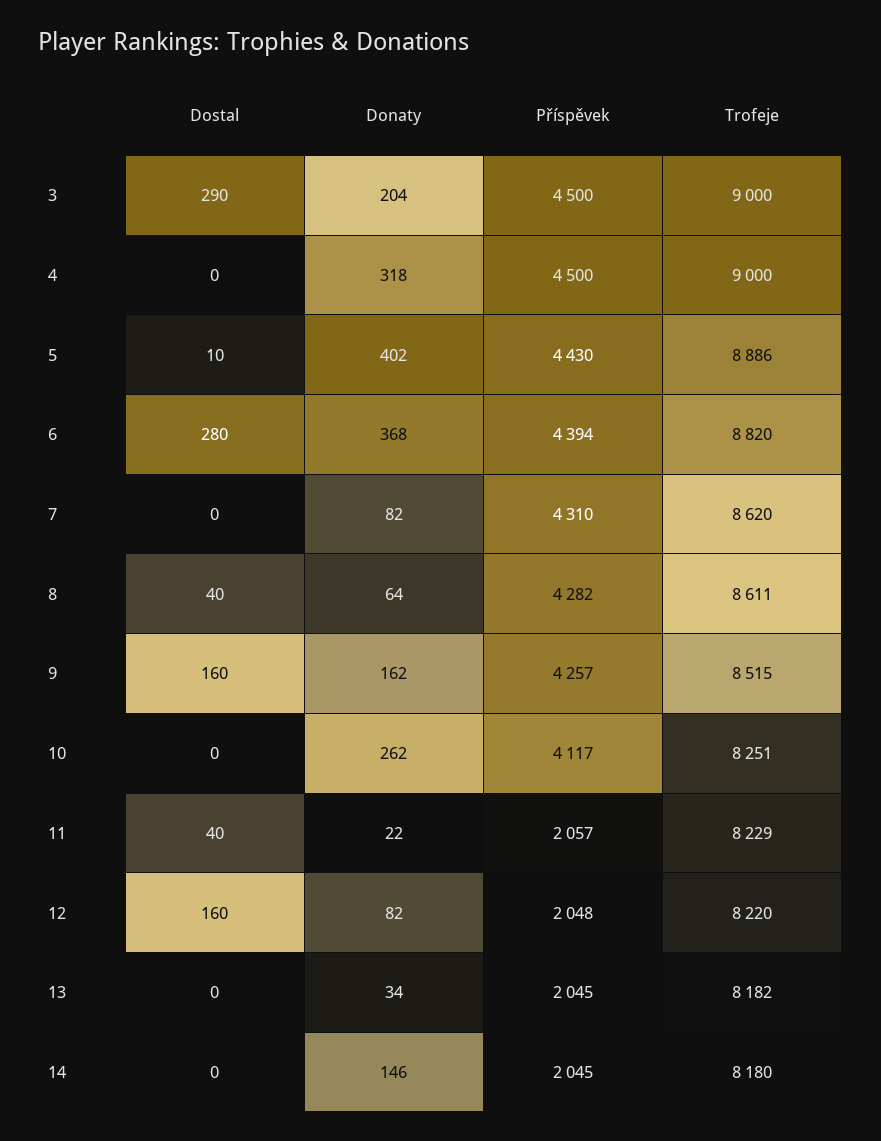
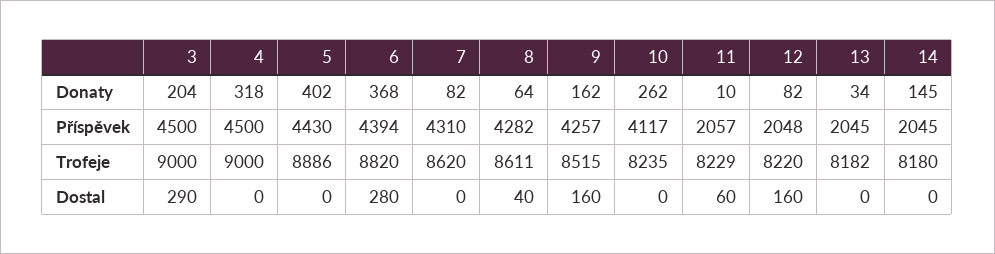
  {
    "Dostal": {
      "3": 290,
      "4": 0,
-     "5": 10,
+     "5": 0,
      "6": 280,
      "7": 0,
      "8": 40,
      "9": 160,
      "10": 0,
-     "11": 40,
+     "11": 60,
      "12": 160,
      "13": 0,
      "14": 0
    },
    "Donaty": {
      "3": 204,
      "4": 318,
      "5": 402,
      "6": 368,
      "7": 82,
      "8": 64,
      "9": 162,
      "10": 262,
-     "11": 22,
+     "11": 10,
      "12": 82,
      "13": 34,
-     "14": 146
+     "14": 145
    },
    "Příspěvek": {
      "3": 4500,
      "4": 4500,
      "5": 4430,
      "6": 4394,
      "7": 4310,
      "8": 4282,
      "9": 4257,
      "10": 4117,
      "11": 2057,
      "12": 2048,
      "13": 2045,
      "14": 2045
    },
    "Trofeje": {
      "3": 9000,
      "4": 9000,
      "5": 8886,
      "6": 8820,
      "7": 8620,
      "8": 8611,
      "9": 8515,
-     "10": 8251,
+     "10": 8235,
      "11": 8229,
      "12": 8220,
      "13": 8182,
      "14": 8180
    }
  }

